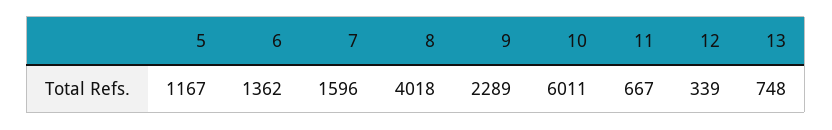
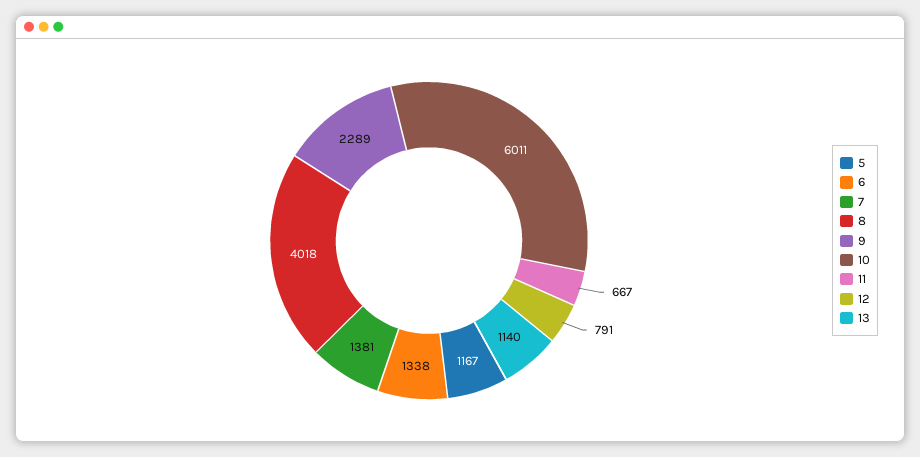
  {
    "5": 1167,
-   "6": 1362,
+   "6": 1338,
-   "7": 1596,
+   "7": 1381,
    "8": 4018,
    "9": 2289,
    "10": 6011,
    "11": 667,
-   "12": 339,
+   "12": 791,
-   "13": 748
+   "13": 1140
  }

